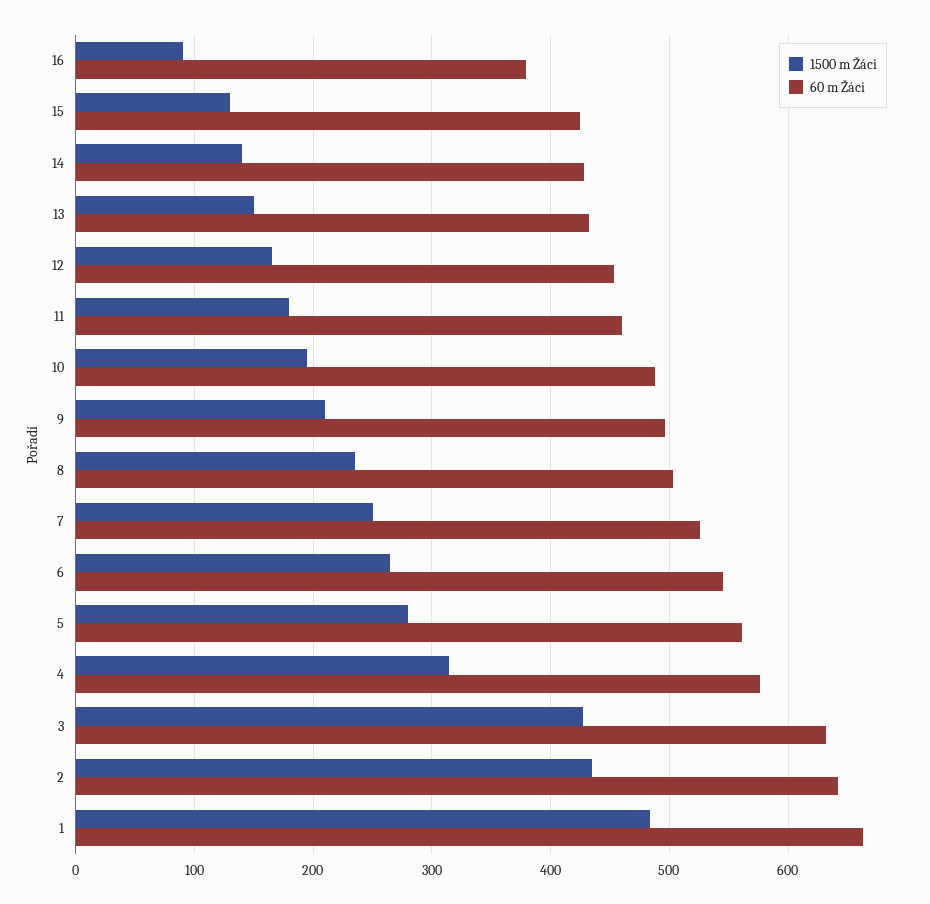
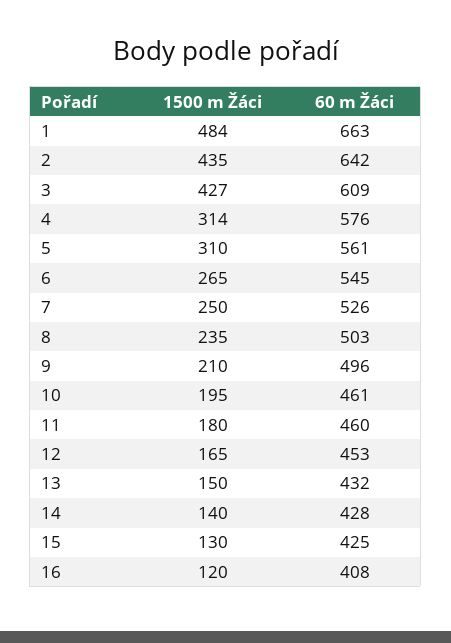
  {
    "1500 m Žáci": {
-     "16": 90,
+     "16": 120,
      "15": 130,
      "14": 140,
      "13": 150,
      "12": 165,
      "11": 180,
      "10": 195,
      "9": 210,
      "8": 235,
      "7": 250,
      "6": 265,
-     "5": 280,
+     "5": 310,
      "4": 314,
      "3": 427,
      "2": 435,
      "1": 484
    },
    "60 m Žáci": {
-     "16": 380,
+     "16": 408,
      "15": 425,
      "14": 428,
      "13": 432,
      "12": 453,
      "11": 460,
-     "10": 490,
+     "10": 461,
      "9": 496,
      "8": 503,
      "7": 526,
      "6": 545,
      "5": 561,
      "4": 576,
-     "3": 630,
+     "3": 609,
      "2": 642,
      "1": 663
    }
  }

